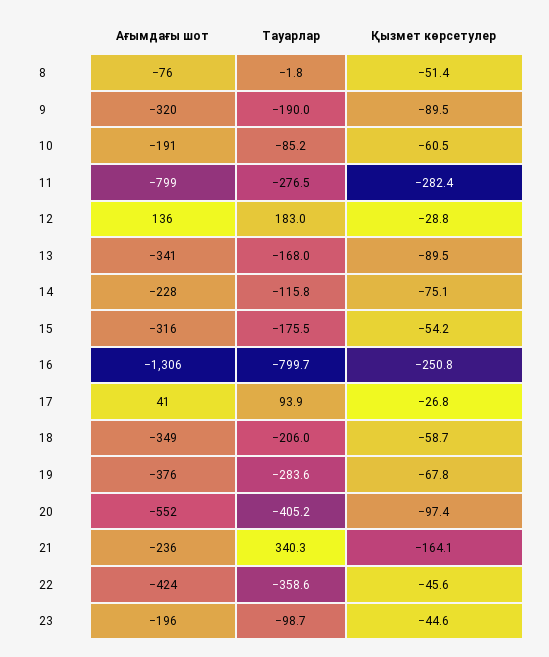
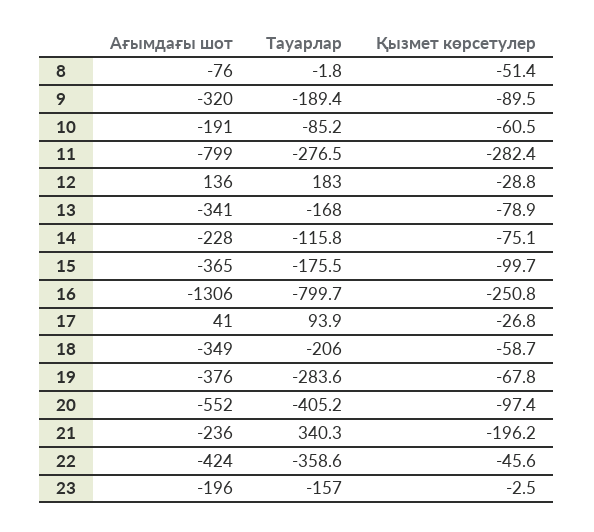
  {
    "Ағымдағы шот": {
      "8": -76,
      "9": -320,
      "10": -191,
      "11": -799,
      "12": 136,
      "13": -341,
      "14": -228,
-     "15": -316,
+     "15": -365,
      "16": -1306,
      "17": 41,
      "18": -349,
      "19": -376,
      "20": -552,
      "21": -236,
      "22": -424,
      "23": -196
    },
    "Тауарлар": {
      "8": -1.8,
-     "9": -190,
+     "9": -189.4,
      "10": -85.2,
      "11": -276.5,
      "12": 183,
      "13": -168,
      "14": -115.8,
      "15": -175.5,
      "16": -799.7,
      "17": 93.9,
      "18": -206,
      "19": -283.6,
      "20": -405.2,
      "21": 340.3,
      "22": -358.6,
-     "23": -98.7
+     "23": -157
    },
    "Қызмет көрсетулер": {
      "8": -51.4,
      "9": -89.5,
      "10": -60.5,
      "11": -282.4,
      "12": -28.8,
-     "13": -89.5,
+     "13": -78.9,
      "14": -75.1,
-     "15": -54.2,
+     "15": -99.7,
      "16": -250.8,
      "17": -26.8,
      "18": -58.7,
      "19": -67.8,
      "20": -97.4,
-     "21": -164.1,
+     "21": -196.2,
      "22": -45.6,
-     "23": -44.6
+     "23": -2.5
    }
  }

